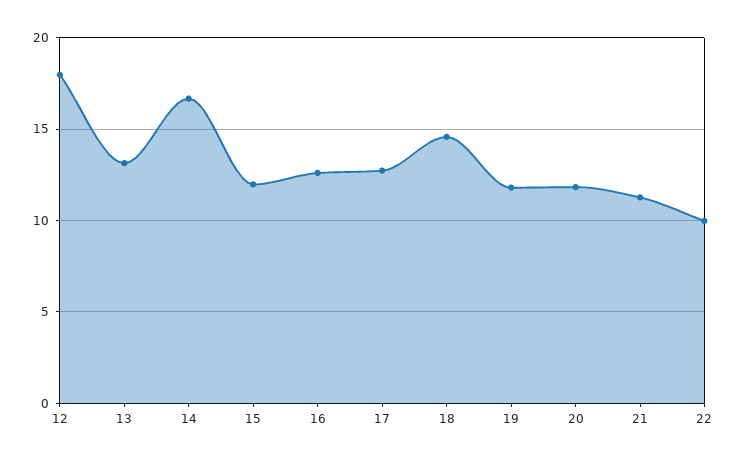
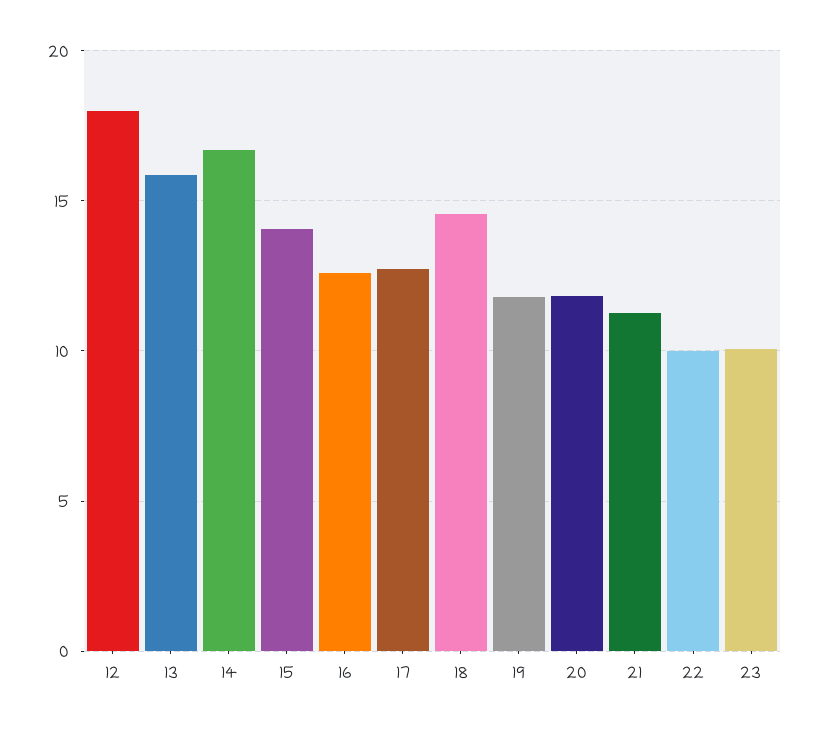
  {
    "12": 18,
-   "13": 13,
+   "13": 16,
    "14": 16.5,
-   "15": 12,
+   "15": 14,
    "16": 12.5,
    "17": 12.5,
    "18": 14.5,
    "19": 12,
    "20": 12,
    "21": 11.5,
-   "22": 10
+   "22": 10,
+   "23": 10
  }

